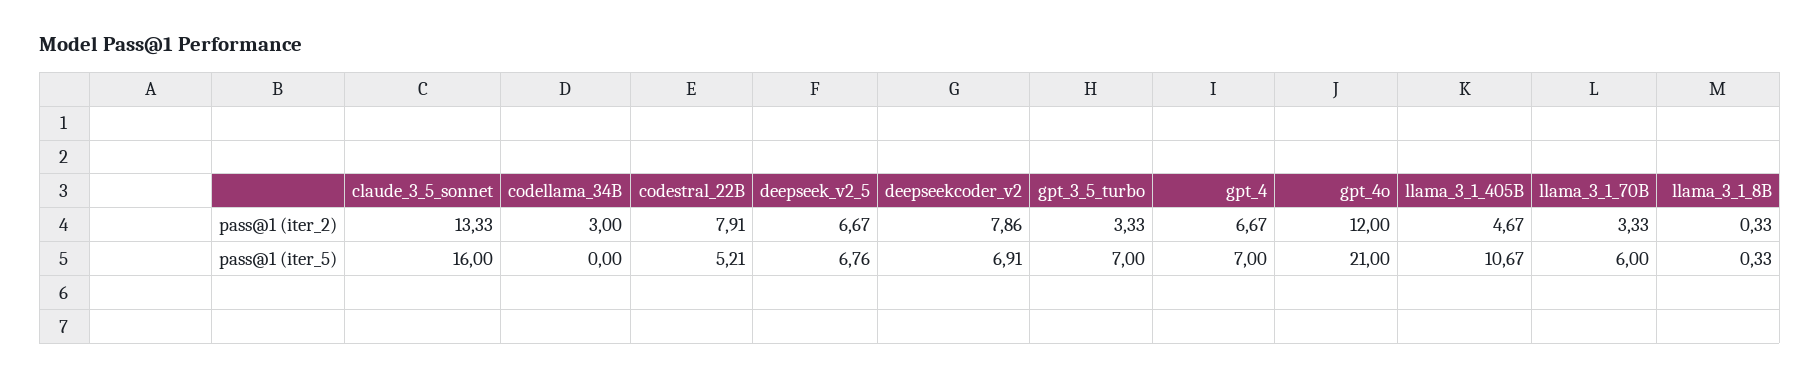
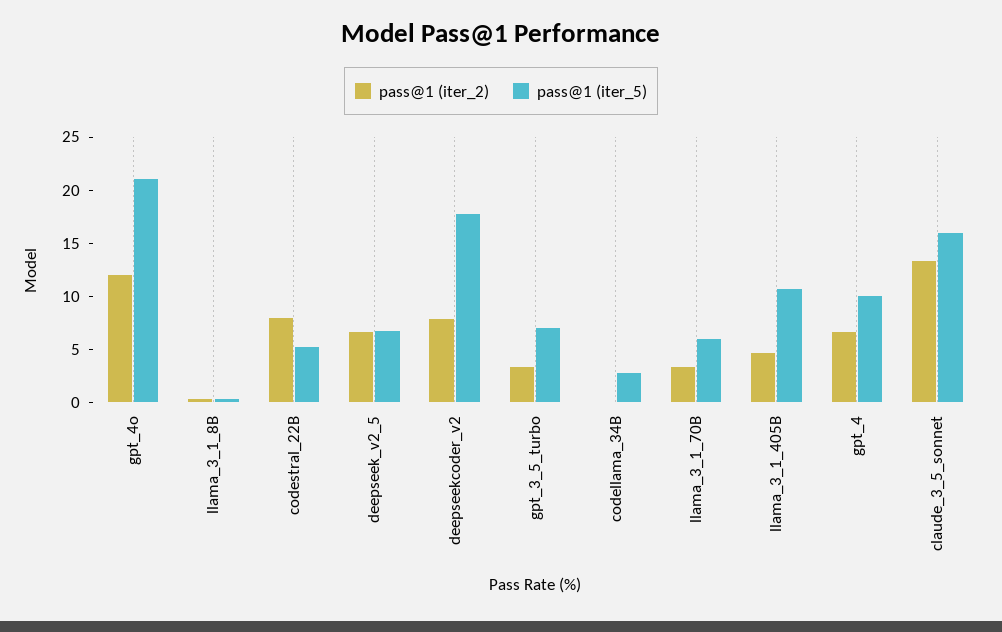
  {
    "pass@1 (iter_2)": {
      "claude_3_5_sonnet": 13.33,
-     "codellama_34B": 3,
+     "codellama_34B": 0,
      "codestral_22B": 7.91,
      "deepseek_v2_5": 6.67,
      "deepseekcoder_v2": 7.86,
      "gpt_3_5_turbo": 3.33,
      "gpt_4": 6.67,
      "gpt_4o": 12,
      "llama_3_1_405B": 4.67,
      "llama_3_1_70B": 3.33,
      "llama_3_1_8B": 0.33
    },
    "pass@1 (iter_5)": {
      "claude_3_5_sonnet": 16,
-     "codellama_34B": 0,
+     "codellama_34B": 3,
      "codestral_22B": 5.21,
      "deepseek_v2_5": 6.76,
-     "deepseekcoder_v2": 6.91,
+     "deepseekcoder_v2": 18,
      "gpt_3_5_turbo": 7,
-     "gpt_4": 7,
+     "gpt_4": 10,
      "gpt_4o": 21,
      "llama_3_1_405B": 10.67,
      "llama_3_1_70B": 6,
      "llama_3_1_8B": 0.33
    }
  }

